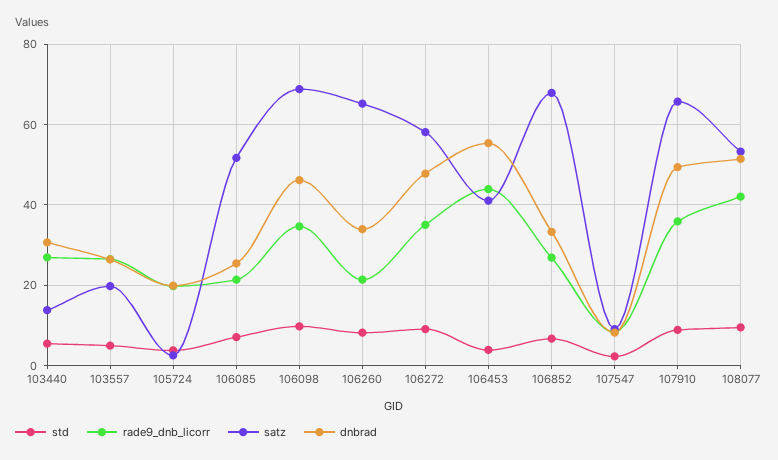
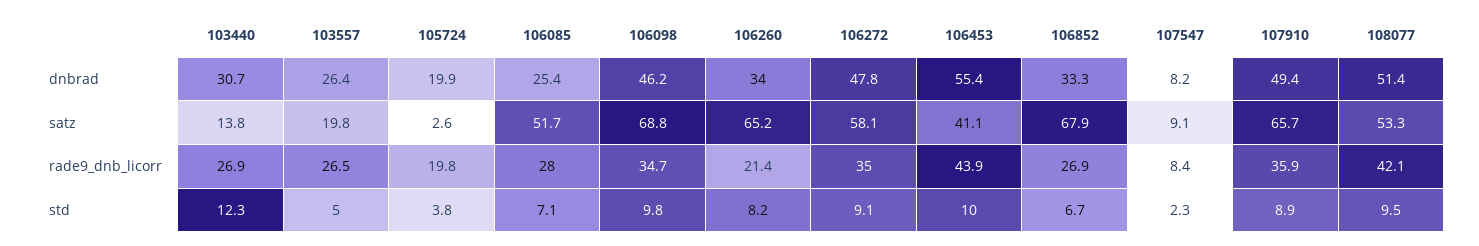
  {
    "std": {
-     "103440": 6,
+     "103440": 12.3,
      "103557": 5,
      "105724": 3.8,
      "106085": 7.1,
      "106098": 9.8,
      "106260": 8.2,
      "106272": 9.1,
-     "106453": 4,
+     "106453": 10,
      "106852": 6.7,
      "107547": 2.3,
      "107910": 8.9,
      "108077": 9.5
    },
    "rade9_dnb_licorr": {
      "103440": 26.9,
      "103557": 26.5,
      "105724": 19.8,
-     "106085": 22,
+     "106085": 28,
      "106098": 34.7,
      "106260": 21.4,
      "106272": 35,
      "106453": 43.9,
      "106852": 26.9,
      "107547": 8.4,
      "107910": 35.9,
      "108077": 42.1
    },
    "satz": {
      "103440": 13.8,
      "103557": 19.8,
      "105724": 2.6,
      "106085": 51.7,
      "106098": 68.8,
      "106260": 65.2,
      "106272": 58.1,
      "106453": 41.1,
      "106852": 67.9,
      "107547": 9.1,
      "107910": 65.7,
      "108077": 53.3
    },
    "dnbrad": {
      "103440": 30.7,
      "103557": 26.4,
      "105724": 19.9,
      "106085": 25.4,
      "106098": 46.2,
      "106260": 34,
      "106272": 47.8,
      "106453": 55.4,
      "106852": 33.3,
      "107547": 8.2,
      "107910": 49.4,
      "108077": 51.4
    }
  }

